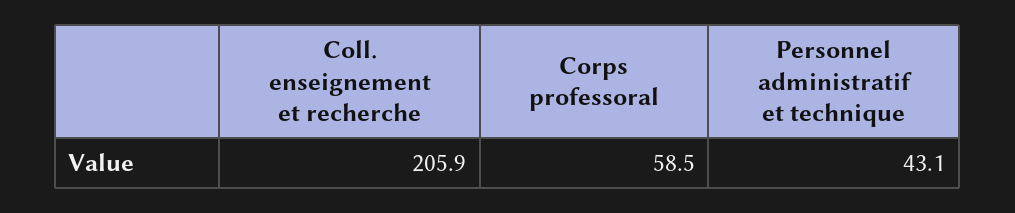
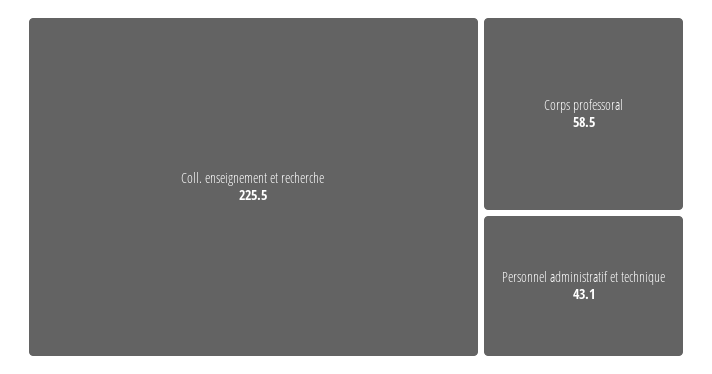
  {
-   "Coll. enseignement et recherche": 205.9,
+   "Coll. enseignement et recherche": 225.5,
    "Corps professoral": 58.5,
    "Personnel administratif et technique": 43.1
  }

